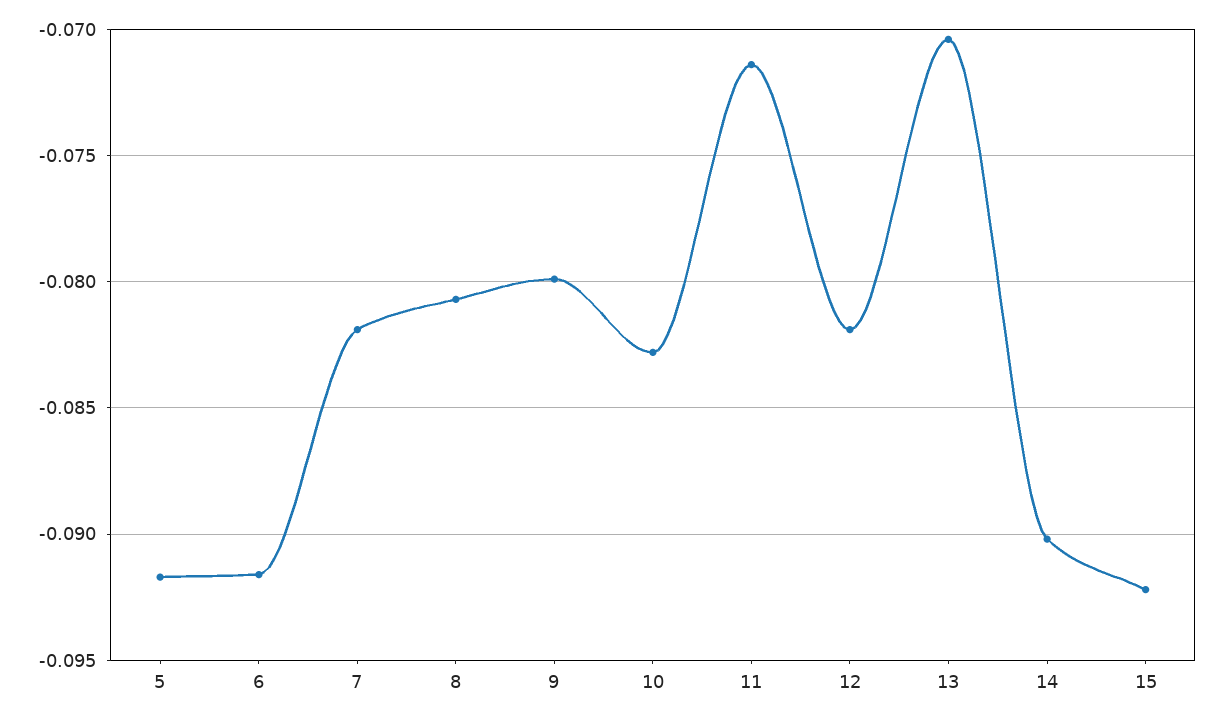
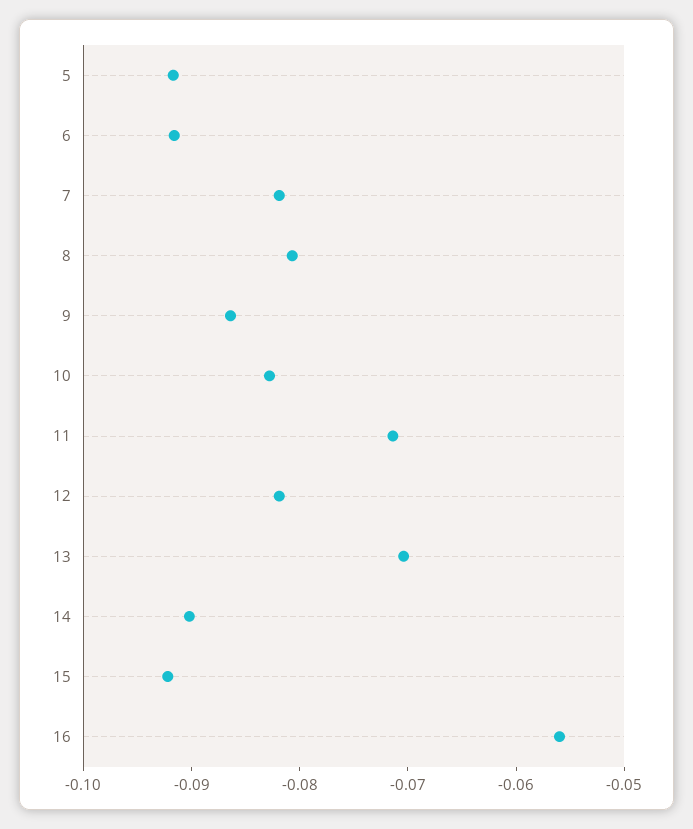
  {
    "5": -0.0915,
    "6": -0.0915,
    "7": -0.082,
    "8": -0.0805,
-   "9": -0.08,
+   "9": -0.086,
    "10": -0.083,
    "11": -0.0715,
    "12": -0.082,
    "13": -0.0705,
    "14": -0.09,
-   "15": -0.092
+   "15": -0.092,
+   "16": -0.056
  }

